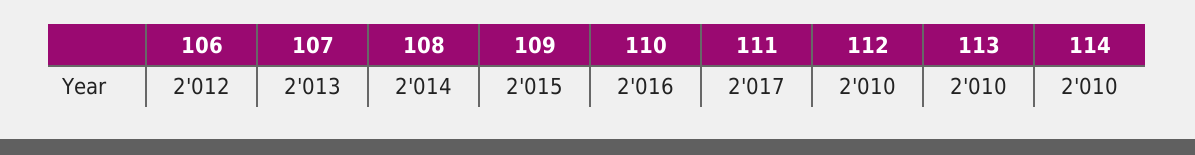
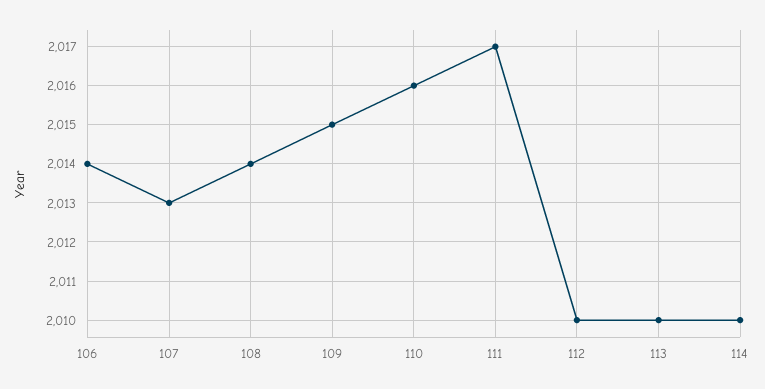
  {
-   "106": 2012,
+   "106": 2014,
    "107": 2013,
    "108": 2014,
    "109": 2015,
    "110": 2016,
    "111": 2017,
    "112": 2010,
    "113": 2010,
    "114": 2010
  }

